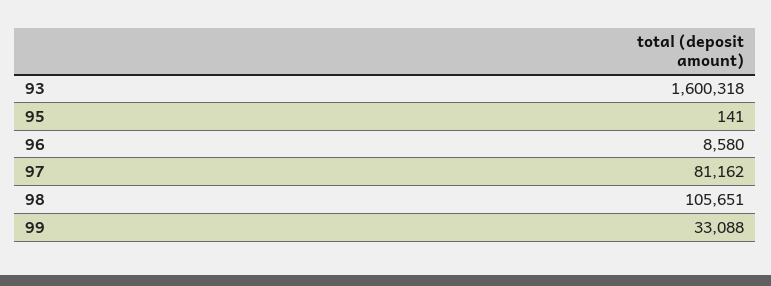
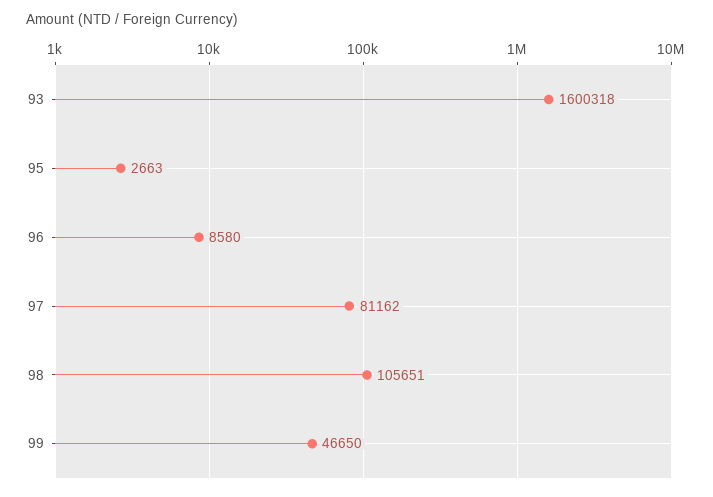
  {
    "93": 1600318,
-   "95": 141,
+   "95": 2663,
    "96": 8580,
    "97": 81162,
    "98": 105651,
-   "99": 33088
+   "99": 46650
  }

